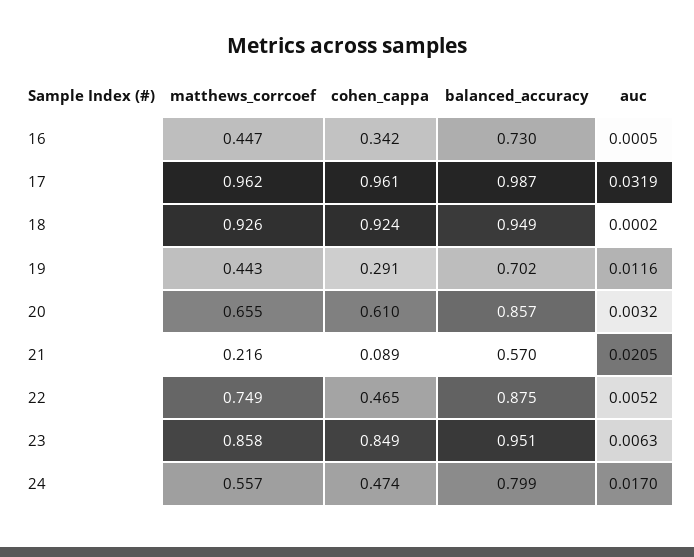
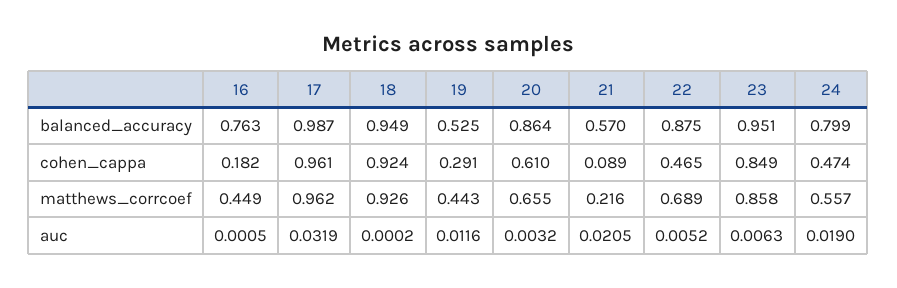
  {
    "matthews_corrcoef": {
-     "16": 0.447,
+     "16": 0.449,
      "17": 0.962,
      "18": 0.926,
      "19": 0.443,
      "20": 0.655,
      "21": 0.216,
-     "22": 0.749,
+     "22": 0.689,
      "23": 0.858,
      "24": 0.557
    },
    "cohen_cappa": {
-     "16": 0.342,
+     "16": 0.182,
      "17": 0.961,
      "18": 0.924,
      "19": 0.291,
      "20": 0.61,
      "21": 0.089,
      "22": 0.465,
      "23": 0.849,
      "24": 0.474
    },
    "balanced_accuracy": {
-     "16": 0.73,
+     "16": 0.763,
      "17": 0.987,
      "18": 0.949,
-     "19": 0.702,
+     "19": 0.525,
-     "20": 0.857,
+     "20": 0.864,
      "21": 0.57,
      "22": 0.875,
      "23": 0.951,
      "24": 0.799
    },
    "auc": {
      "16": 0.0005,
      "17": 0.0319,
      "18": 0.0002,
      "19": 0.0116,
      "20": 0.0032,
      "21": 0.0205,
      "22": 0.0052,
      "23": 0.0063,
-     "24": 0.017
+     "24": 0.019
    }
  }

